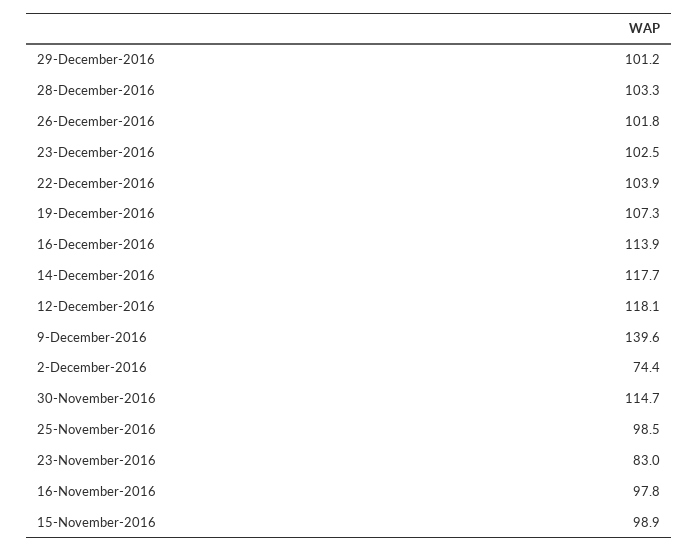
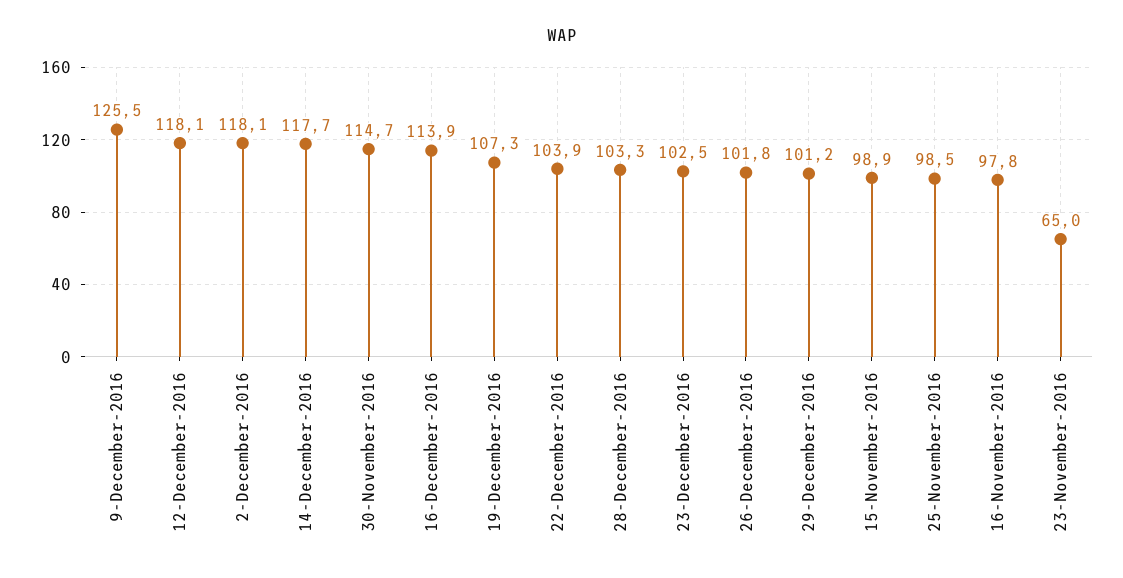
  {
    "29-December-2016": 101.2,
    "28-December-2016": 103.3,
    "26-December-2016": 101.8,
    "23-December-2016": 102.5,
    "22-December-2016": 103.9,
    "19-December-2016": 107.3,
    "16-December-2016": 113.9,
    "14-December-2016": 117.7,
    "12-December-2016": 118.1,
-   "9-December-2016": 139.6,
+   "9-December-2016": 125.5,
-   "2-December-2016": 74.4,
+   "2-December-2016": 118.1,
    "30-November-2016": 114.7,
    "25-November-2016": 98.5,
-   "23-November-2016": 83,
+   "23-November-2016": 65,
    "16-November-2016": 97.8,
    "15-November-2016": 98.9
  }

